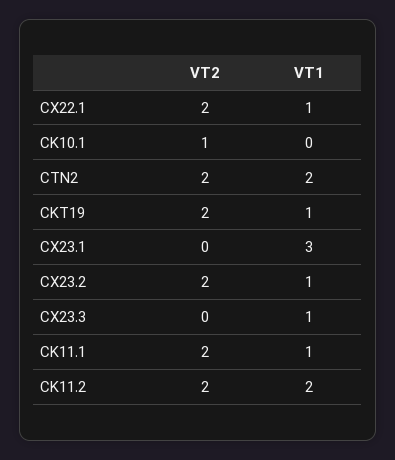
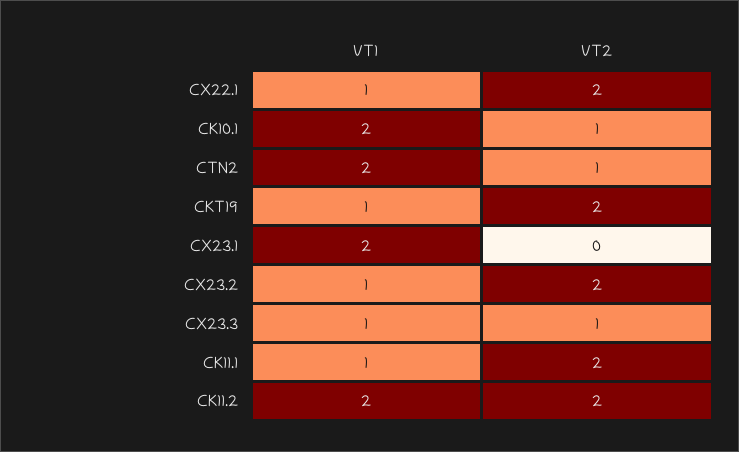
  {
    "VT2": {
      "CX22.1": 2,
      "CK10.1": 1,
-     "CTN2": 2,
+     "CTN2": 1,
      "CKT19": 2,
      "CX23.1": 0,
      "CX23.2": 2,
-     "CX23.3": 0,
+     "CX23.3": 1,
      "CK11.1": 2,
      "CK11.2": 2
    },
    "VT1": {
      "CX22.1": 1,
-     "CK10.1": 0,
+     "CK10.1": 2,
      "CTN2": 2,
      "CKT19": 1,
-     "CX23.1": 3,
+     "CX23.1": 2,
      "CX23.2": 1,
      "CX23.3": 1,
      "CK11.1": 1,
      "CK11.2": 2
    }
  }

